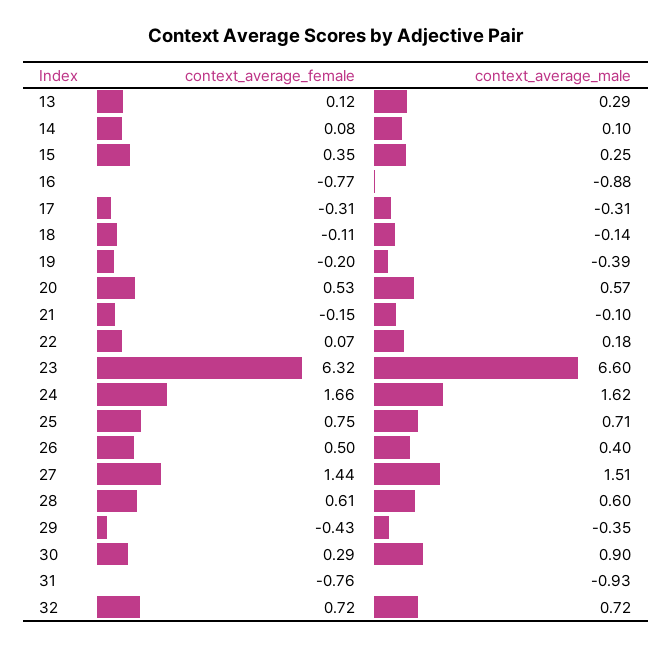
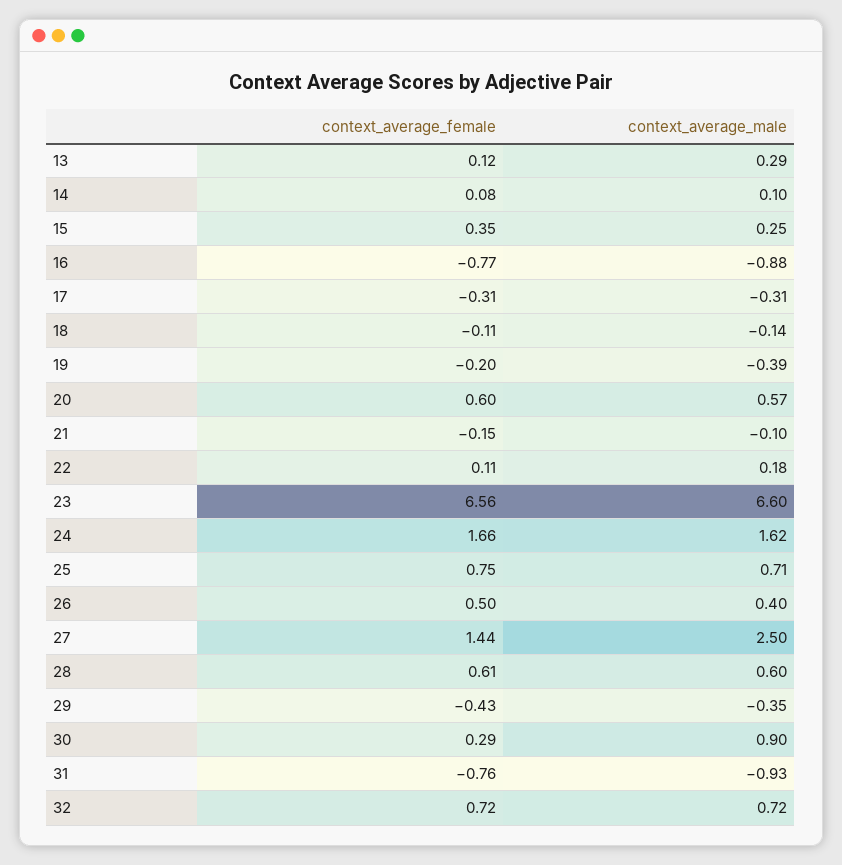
  {
    "context_average_female": {
      "13": 0.12,
      "14": 0.08,
      "15": 0.35,
      "16": -0.77,
      "17": -0.31,
      "18": -0.11,
      "19": -0.2,
-     "20": 0.53,
+     "20": 0.6,
      "21": -0.15,
-     "22": 0.07,
+     "22": 0.11,
-     "23": 6.32,
+     "23": 6.56,
      "24": 1.66,
      "25": 0.75,
      "26": 0.5,
      "27": 1.44,
      "28": 0.61,
      "29": -0.43,
      "30": 0.29,
      "31": -0.76,
      "32": 0.72
    },
    "context_average_male": {
      "13": 0.29,
      "14": 0.1,
      "15": 0.25,
      "16": -0.88,
      "17": -0.31,
      "18": -0.14,
      "19": -0.39,
      "20": 0.57,
      "21": -0.1,
      "22": 0.18,
      "23": 6.6,
      "24": 1.62,
      "25": 0.71,
      "26": 0.4,
-     "27": 1.51,
+     "27": 2.5,
      "28": 0.6,
      "29": -0.35,
      "30": 0.9,
      "31": -0.93,
      "32": 0.72
    }
  }

